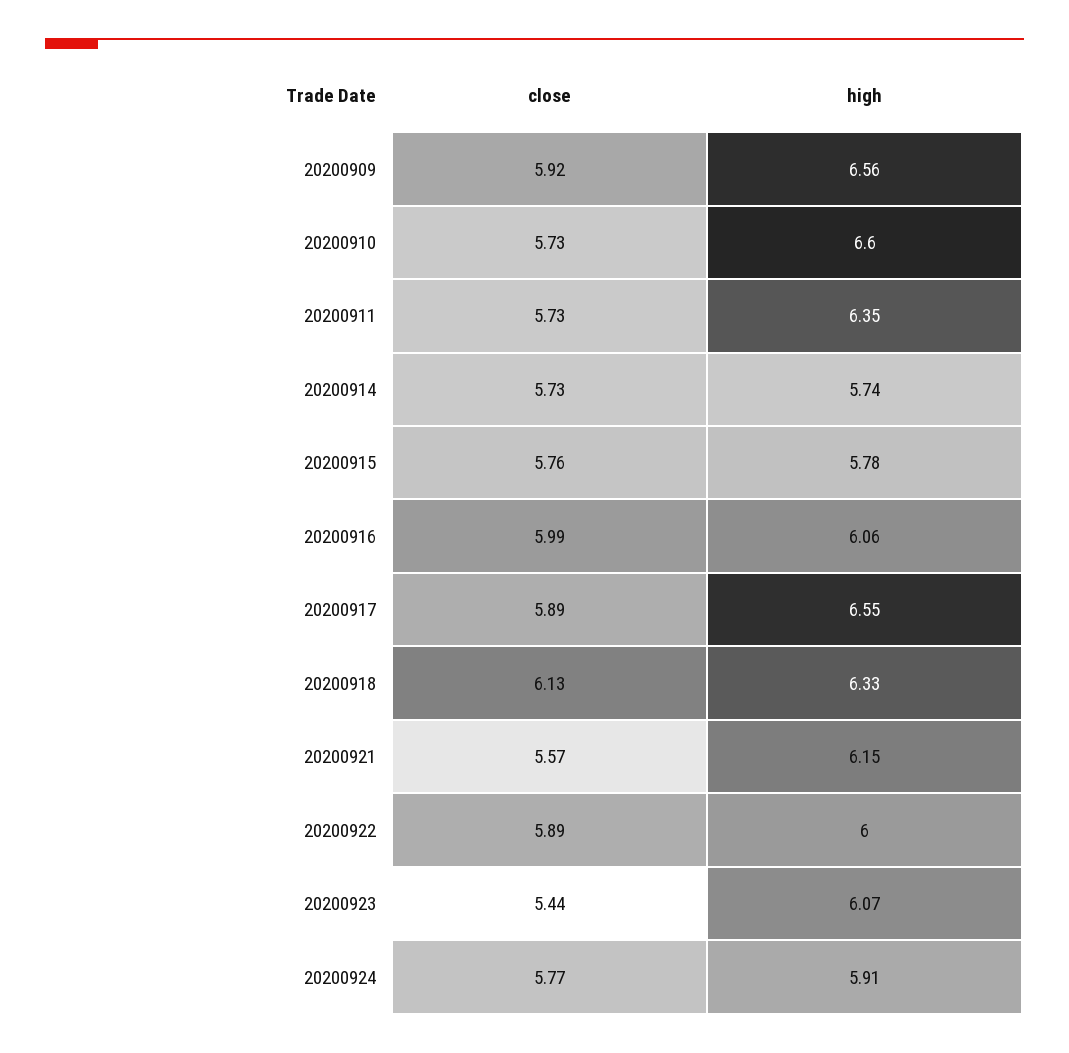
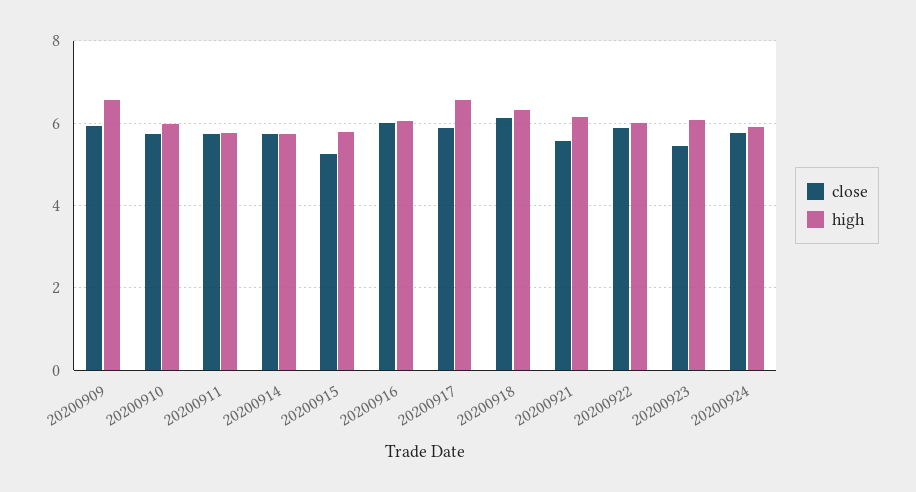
  {
    "close": {
      "20200909": 5.92,
      "20200910": 5.73,
      "20200911": 5.73,
      "20200914": 5.73,
-     "20200915": 5.76,
+     "20200915": 5.2,
      "20200916": 5.99,
      "20200917": 5.89,
      "20200918": 6.13,
      "20200921": 5.57,
      "20200922": 5.89,
      "20200923": 5.44,
      "20200924": 5.77
    },
    "high": {
      "20200909": 6.56,
-     "20200910": 6.6,
+     "20200910": 6,
-     "20200911": 6.35,
+     "20200911": 5.8,
      "20200914": 5.74,
      "20200915": 5.78,
      "20200916": 6.06,
      "20200917": 6.55,
      "20200918": 6.33,
      "20200921": 6.15,
      "20200922": 6,
      "20200923": 6.07,
      "20200924": 5.91
    }
  }

